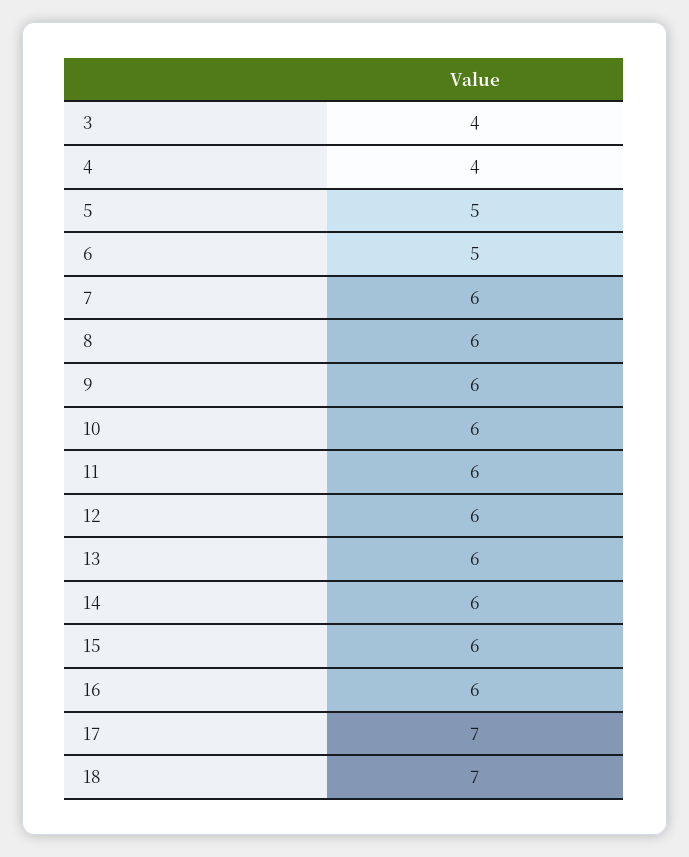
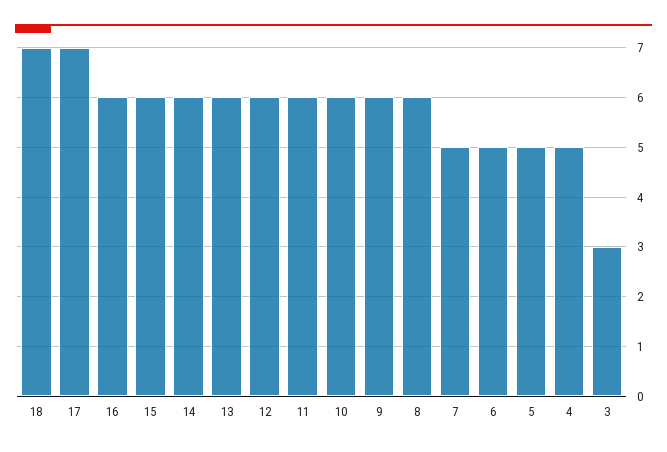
  {
-   "3": 4,
+   "3": 3,
-   "4": 4,
+   "4": 5,
    "5": 5,
    "6": 5,
-   "7": 6,
+   "7": 5,
    "8": 6,
    "9": 6,
    "10": 6,
    "11": 6,
    "12": 6,
    "13": 6,
    "14": 6,
    "15": 6,
    "16": 6,
    "17": 7,
    "18": 7
  }

